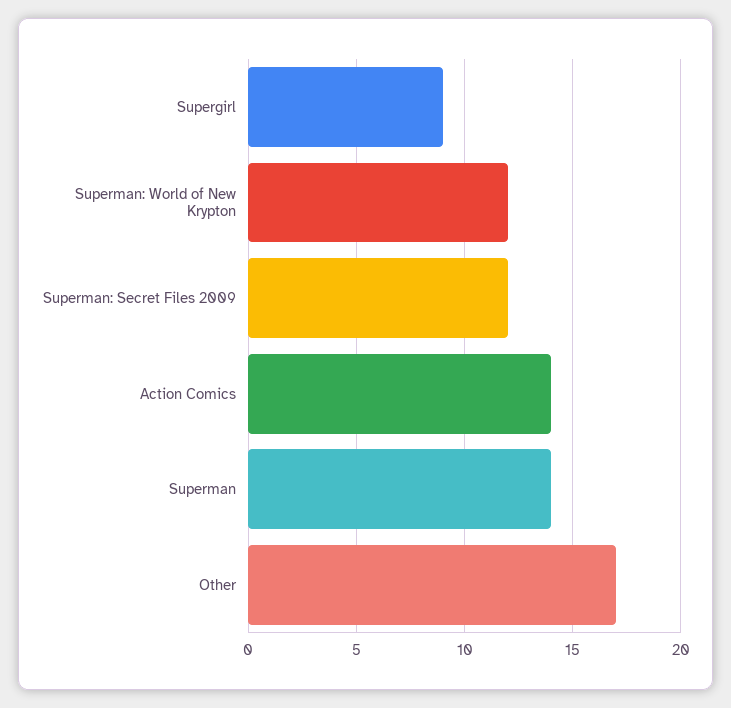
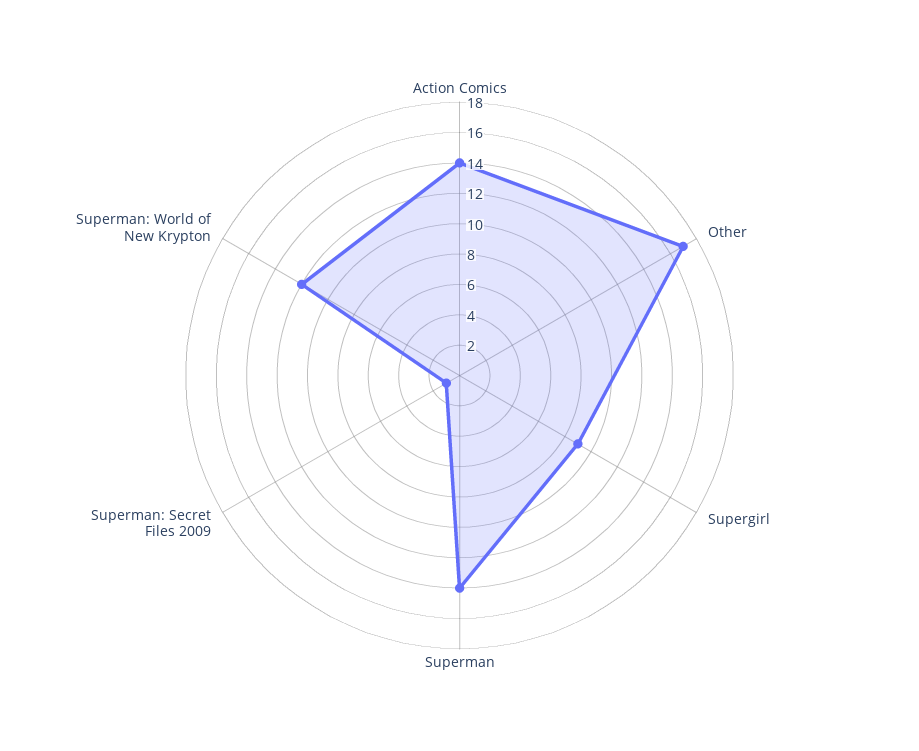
  {
    "Supergirl": 9,
    "Superman: World of New Krypton": 12,
-   "Superman: Secret Files 2009": 12,
+   "Superman: Secret Files 2009": 1,
    "Action Comics": 14,
    "Superman": 14,
    "Other": 17
  }

